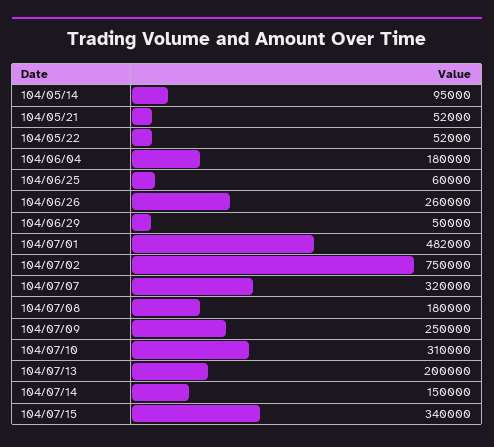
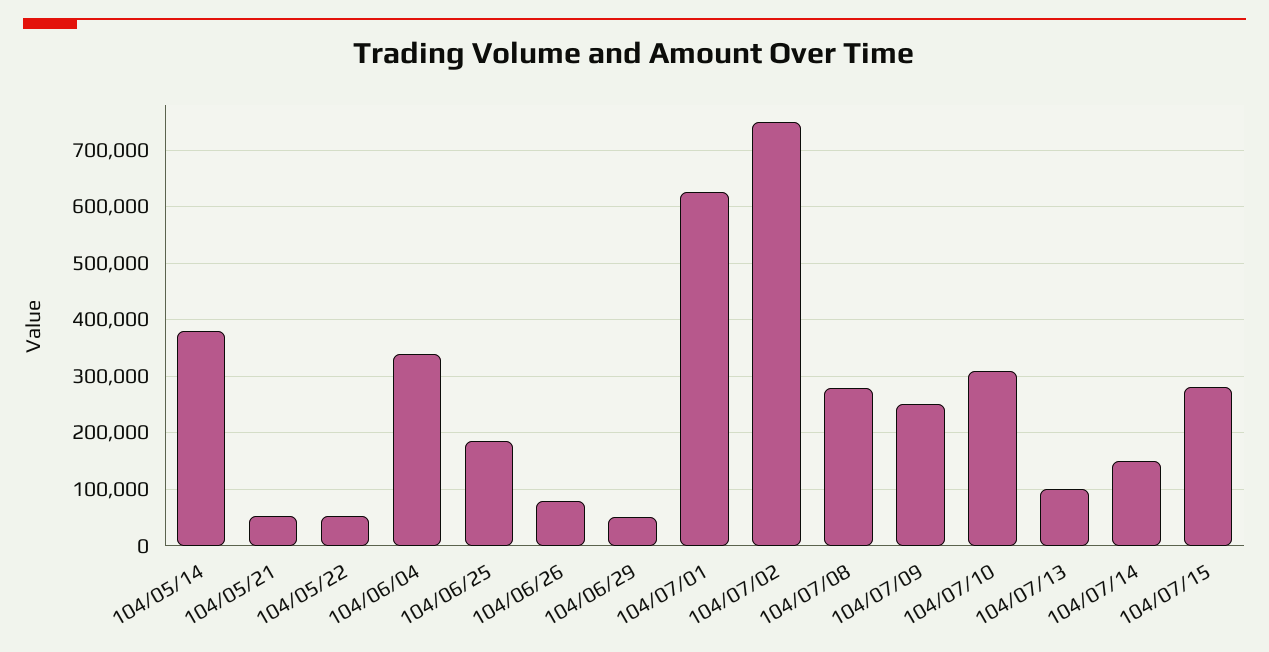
  {
-   "104/05/14": 95000,
+   "104/05/14": 380000,
    "104/05/21": 52000,
    "104/05/22": 52000,
-   "104/06/04": 180000,
+   "104/06/04": 340000,
-   "104/06/25": 60000,
+   "104/06/25": 180000,
-   "104/06/26": 260000,
+   "104/06/26": 80000,
    "104/06/29": 50000,
-   "104/07/01": 482000,
+   "104/07/01": 620000,
    "104/07/02": 750000,
-   "104/07/07": 320000,
-   "104/07/08": 180000,
+   "104/07/08": 280000,
    "104/07/09": 250000,
    "104/07/10": 310000,
-   "104/07/13": 200000,
+   "104/07/13": 100000,
    "104/07/14": 150000,
-   "104/07/15": 340000
+   "104/07/15": 280000
  }

